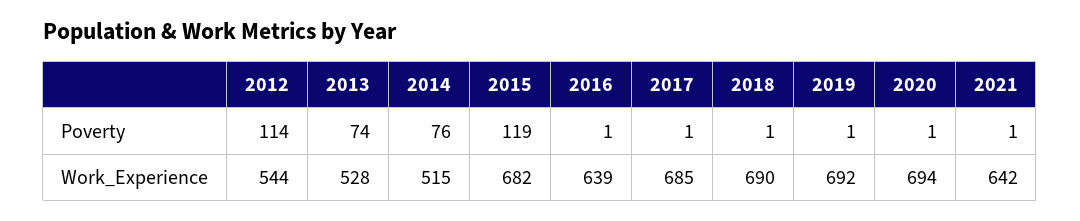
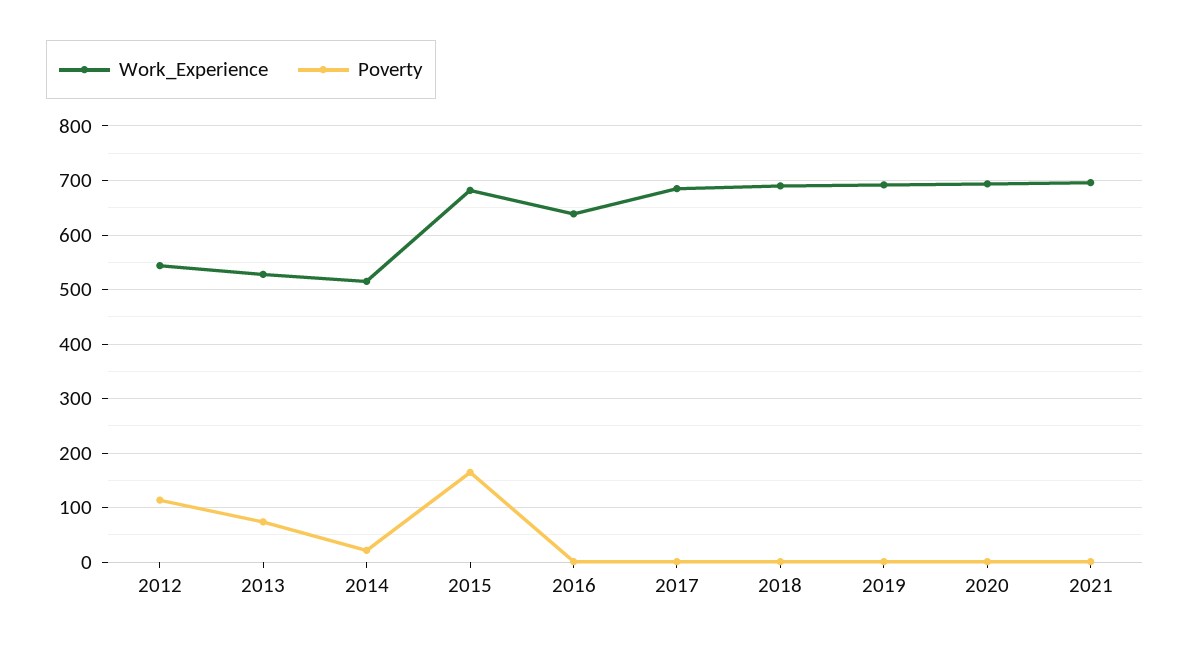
  {
    "Poverty": {
      "2012": 114,
      "2013": 74,
-     "2014": 76,
+     "2014": 20,
-     "2015": 119,
+     "2015": 160,
      "2016": 1,
      "2017": 1,
      "2018": 1,
      "2019": 1,
      "2020": 1,
      "2021": 1
    },
    "Work_Experience": {
      "2012": 544,
      "2013": 528,
      "2014": 515,
      "2015": 682,
      "2016": 639,
      "2017": 685,
      "2018": 690,
      "2019": 692,
      "2020": 694,
-     "2021": 642
+     "2021": 700
    }
  }

